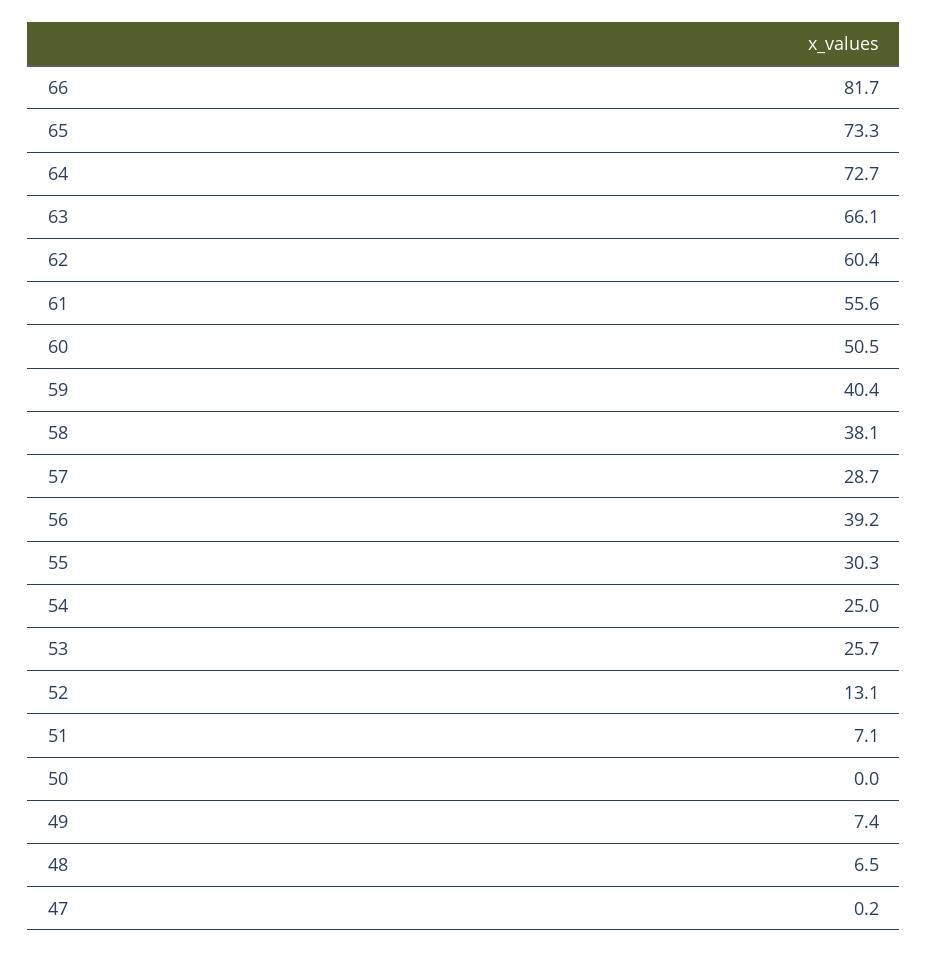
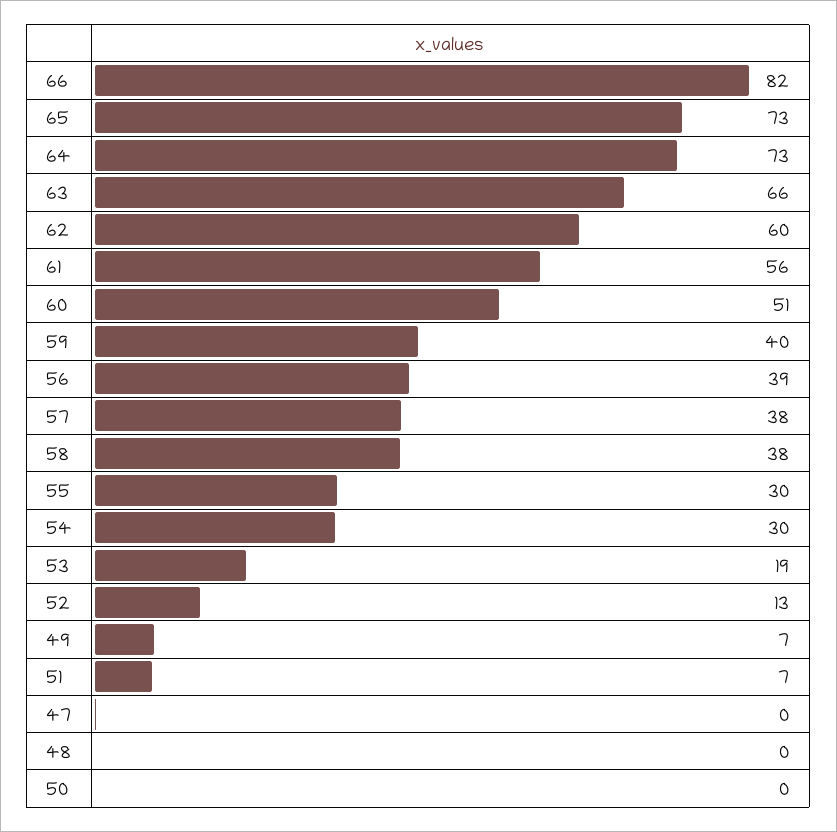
  {
    "66": 81.7,
    "65": 73.3,
    "64": 72.7,
    "63": 66.1,
    "62": 60.4,
    "61": 55.6,
    "60": 50.5,
    "59": 40.4,
    "58": 38.1,
-   "57": 28.7,
+   "57": 38,
    "56": 39.2,
    "55": 30.3,
-   "54": 25,
+   "54": 30,
-   "53": 25.7,
+   "53": 19,
    "52": 13.1,
    "51": 7.1,
    "50": 0,
    "49": 7.4,
-   "48": 6.5,
+   "48": 0,
    "47": 0.2
  }

